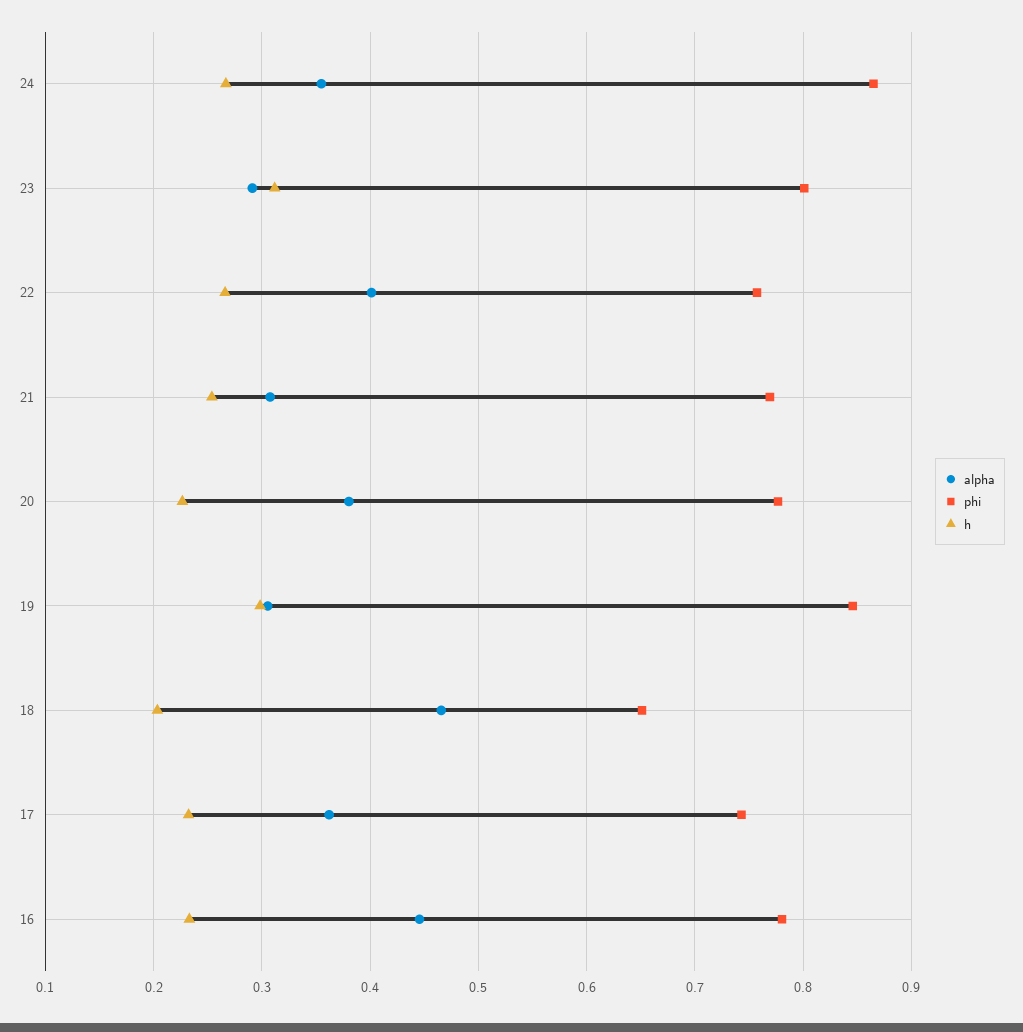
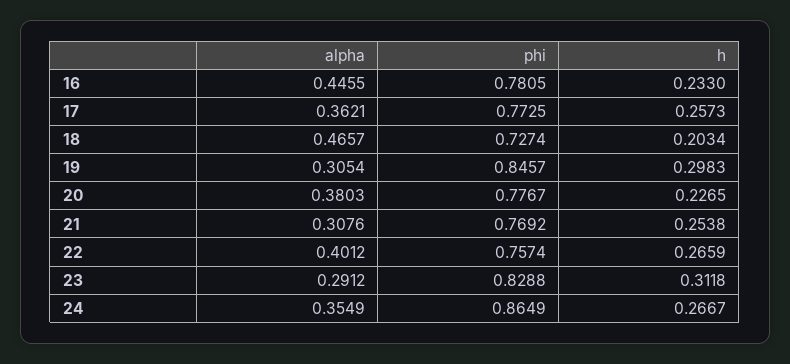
  {
    "alpha": {
      "24": 0.3549,
      "23": 0.2912,
      "22": 0.4012,
      "21": 0.3076,
      "20": 0.3803,
      "19": 0.3054,
      "18": 0.4657,
      "17": 0.3621,
      "16": 0.4455
    },
    "phi": {
      "24": 0.8649,
-     "23": 0.8,
+     "23": 0.8288,
      "22": 0.7574,
      "21": 0.7692,
      "20": 0.7767,
      "19": 0.8457,
-     "18": 0.65,
+     "18": 0.7274,
-     "17": 0.74,
+     "17": 0.7725,
      "16": 0.7805
    },
    "h": {
      "24": 0.2667,
      "23": 0.3118,
      "22": 0.2659,
      "21": 0.2538,
      "20": 0.2265,
      "19": 0.2983,
      "18": 0.2034,
-     "17": 0.23,
+     "17": 0.2573,
      "16": 0.233
    }
  }

